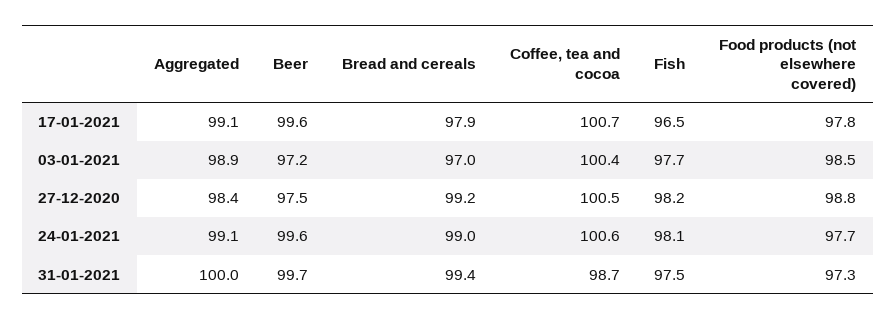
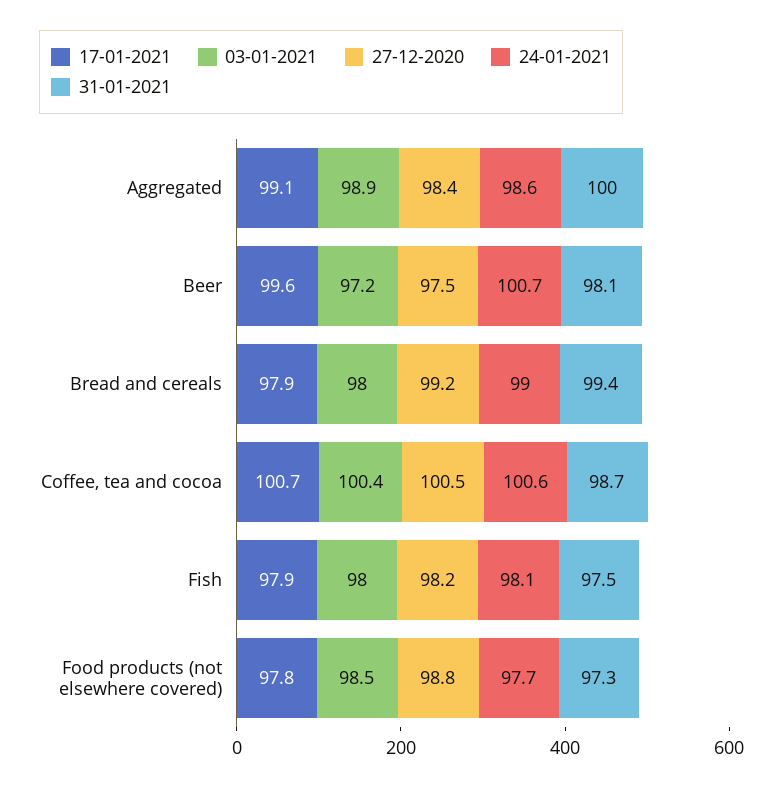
  {
    "17-01-2021": {
      "Aggregated": 99.1,
      "Beer": 99.6,
      "Bread and cereals": 97.9,
      "Coffee, tea and cocoa": 100.7,
-     "Fish": 96.5,
+     "Fish": 97.9,
      "Food products (not elsewhere covered)": 97.8
    },
    "03-01-2021": {
      "Aggregated": 98.9,
      "Beer": 97.2,
-     "Bread and cereals": 97,
+     "Bread and cereals": 98,
      "Coffee, tea and cocoa": 100.4,
-     "Fish": 97.7,
+     "Fish": 98,
      "Food products (not elsewhere covered)": 98.5
    },
    "27-12-2020": {
      "Aggregated": 98.4,
      "Beer": 97.5,
      "Bread and cereals": 99.2,
      "Coffee, tea and cocoa": 100.5,
      "Fish": 98.2,
      "Food products (not elsewhere covered)": 98.8
    },
    "24-01-2021": {
-     "Aggregated": 99.1,
+     "Aggregated": 98.6,
-     "Beer": 99.6,
+     "Beer": 100.7,
      "Bread and cereals": 99,
      "Coffee, tea and cocoa": 100.6,
      "Fish": 98.1,
      "Food products (not elsewhere covered)": 97.7
    },
    "31-01-2021": {
      "Aggregated": 100,
-     "Beer": 99.7,
+     "Beer": 98.1,
      "Bread and cereals": 99.4,
      "Coffee, tea and cocoa": 98.7,
      "Fish": 97.5,
      "Food products (not elsewhere covered)": 97.3
    }
  }

